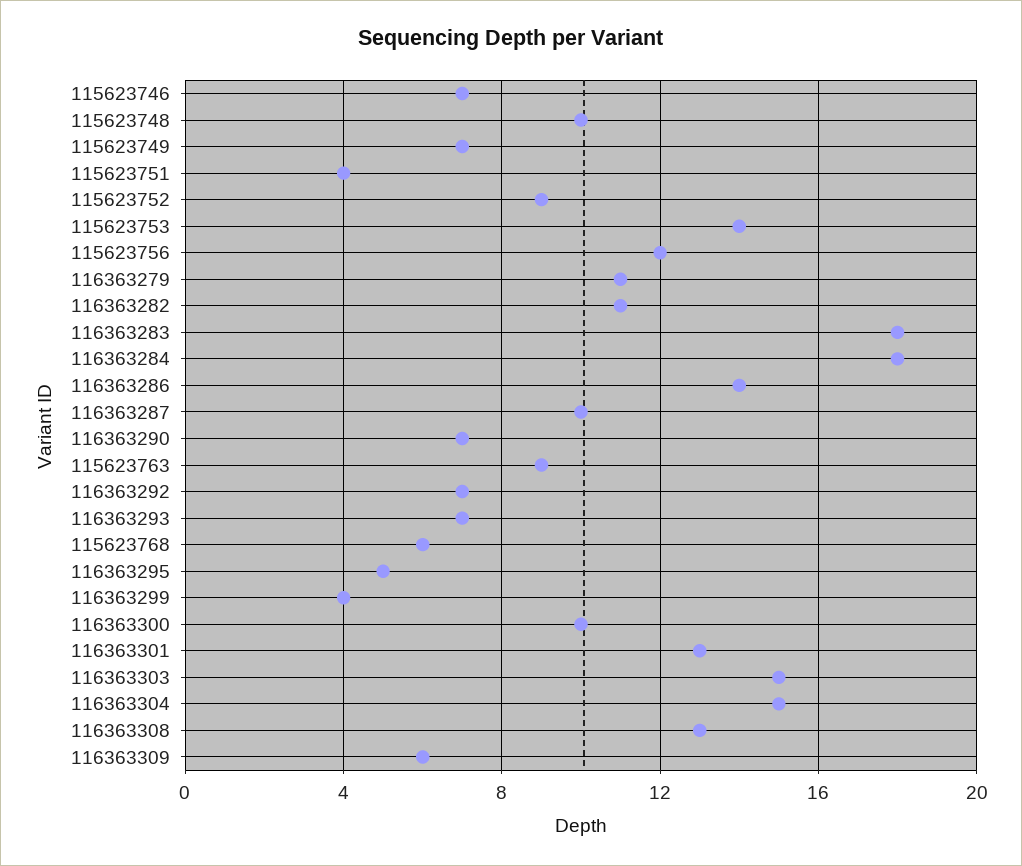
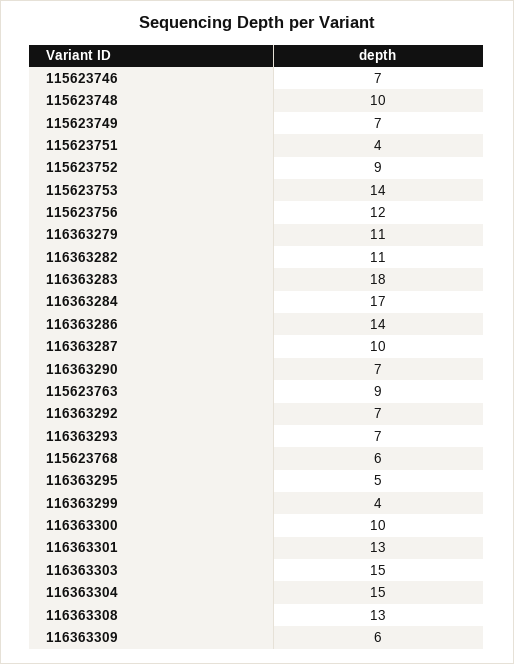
  {
    "115623746": 7,
    "115623748": 10,
    "115623749": 7,
    "115623751": 4,
    "115623752": 9,
    "115623753": 14,
    "115623756": 12,
    "116363279": 11,
    "116363282": 11,
    "116363283": 18,
-   "116363284": 18,
+   "116363284": 17,
    "116363286": 14,
    "116363287": 10,
    "116363290": 7,
    "115623763": 9,
    "116363292": 7,
    "116363293": 7,
    "115623768": 6,
    "116363295": 5,
    "116363299": 4,
    "116363300": 10,
    "116363301": 13,
    "116363303": 15,
    "116363304": 15,
    "116363308": 13,
    "116363309": 6
  }

